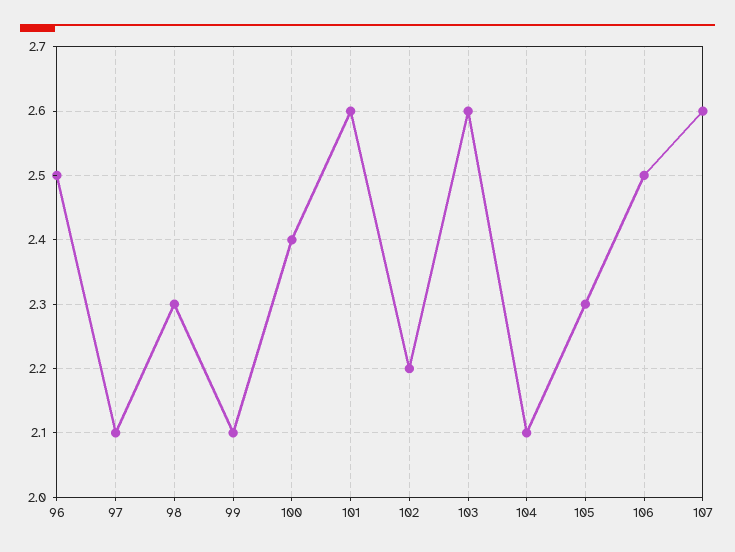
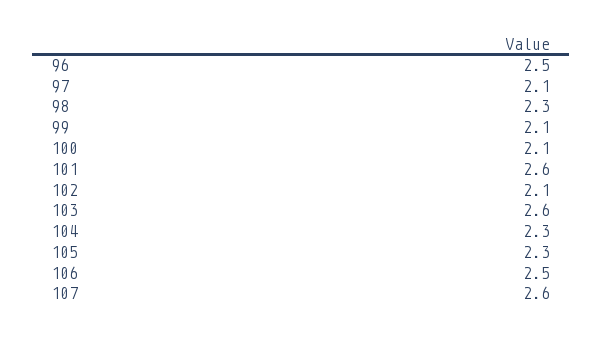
  {
    "96": 2.5,
    "97": 2.1,
    "98": 2.3,
    "99": 2.1,
-   "100": 2.4,
+   "100": 2.1,
    "101": 2.6,
-   "102": 2.2,
+   "102": 2.1,
    "103": 2.6,
-   "104": 2.1,
+   "104": 2.3,
    "105": 2.3,
    "106": 2.5,
    "107": 2.6
  }

